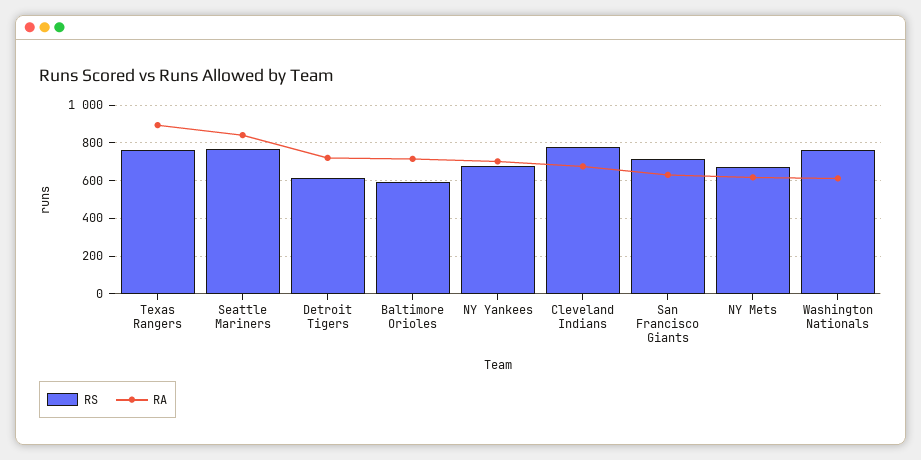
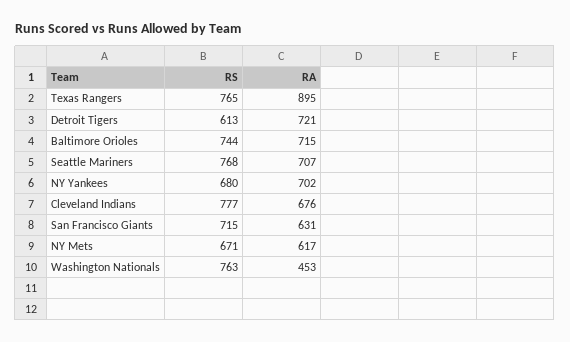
  {
    "RS": {
      "Texas Rangers": 765,
      "Seattle Mariners": 768,
      "Detroit Tigers": 613,
-     "Baltimore Orioles": 600,
+     "Baltimore Orioles": 744,
      "NY Yankees": 680,
      "Cleveland Indians": 777,
      "San Francisco Giants": 715,
      "NY Mets": 671,
      "Washington Nationals": 763
    },
    "RA": {
      "Texas Rangers": 895,
-     "Seattle Mariners": 850,
+     "Seattle Mariners": 707,
      "Detroit Tigers": 721,
      "Baltimore Orioles": 715,
      "NY Yankees": 702,
      "Cleveland Indians": 676,
      "San Francisco Giants": 631,
      "NY Mets": 617,
-     "Washington Nationals": 600
+     "Washington Nationals": 453
    }
  }

